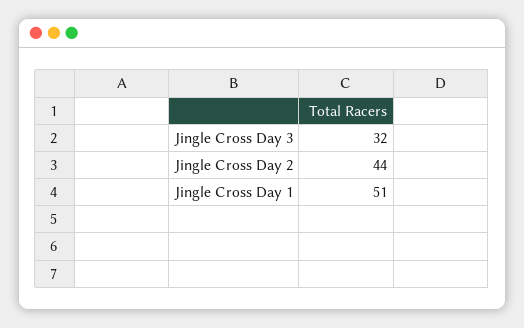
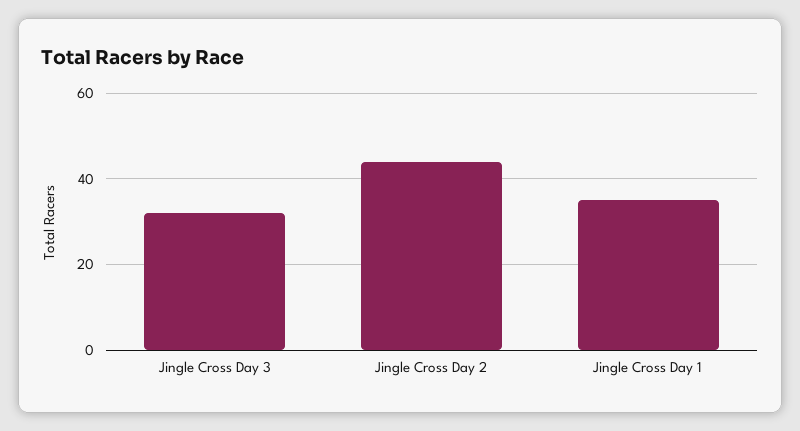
  {
    "Jingle Cross Day 3": 32,
    "Jingle Cross Day 2": 44,
-   "Jingle Cross Day 1": 51
+   "Jingle Cross Day 1": 35
  }

